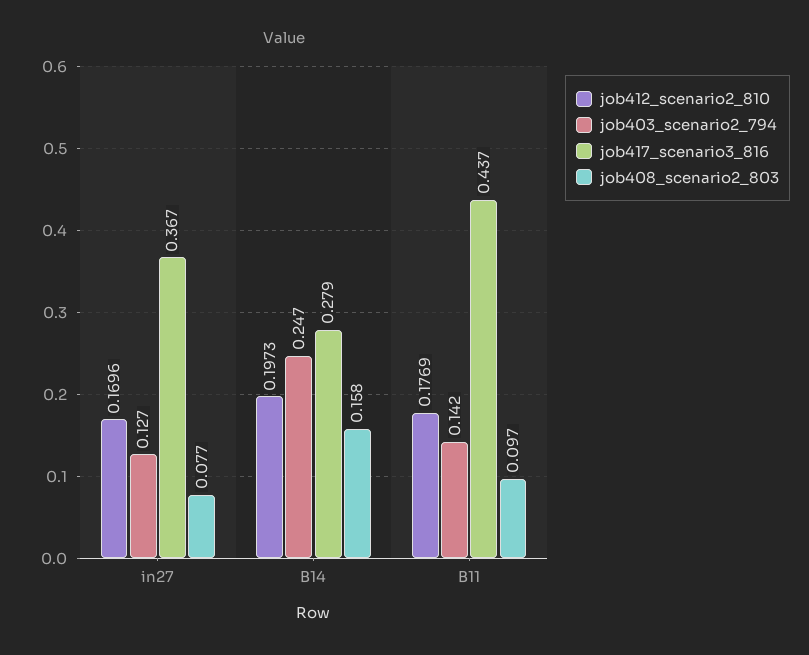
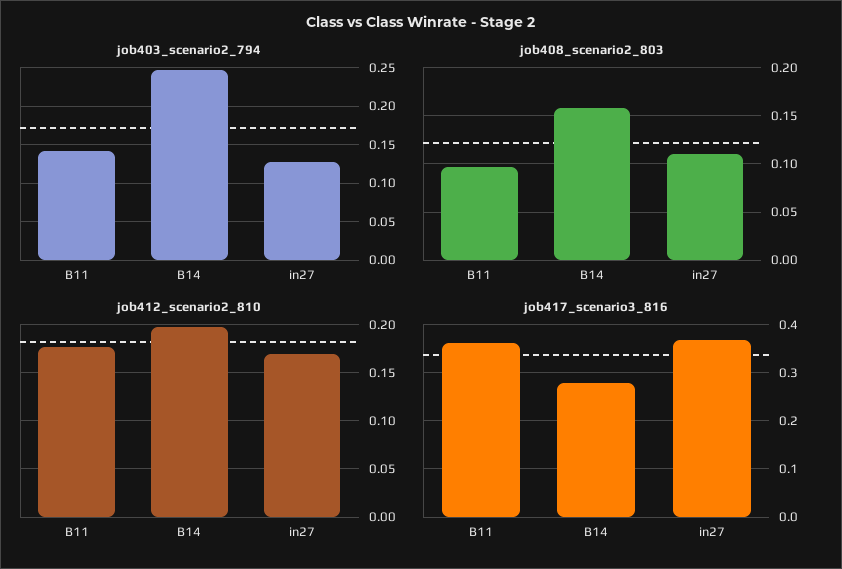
  {
    "job412_scenario2_810": {
      "in27": 0.1696,
      "B14": 0.1973,
      "B11": 0.1769
    },
    "job403_scenario2_794": {
      "in27": 0.127,
      "B14": 0.247,
      "B11": 0.142
    },
    "job417_scenario3_816": {
      "in27": 0.367,
      "B14": 0.279,
-     "B11": 0.437
+     "B11": 0.36
    },
    "job408_scenario2_803": {
-     "in27": 0.077,
+     "in27": 0.11,
      "B14": 0.158,
      "B11": 0.097
    }
  }

